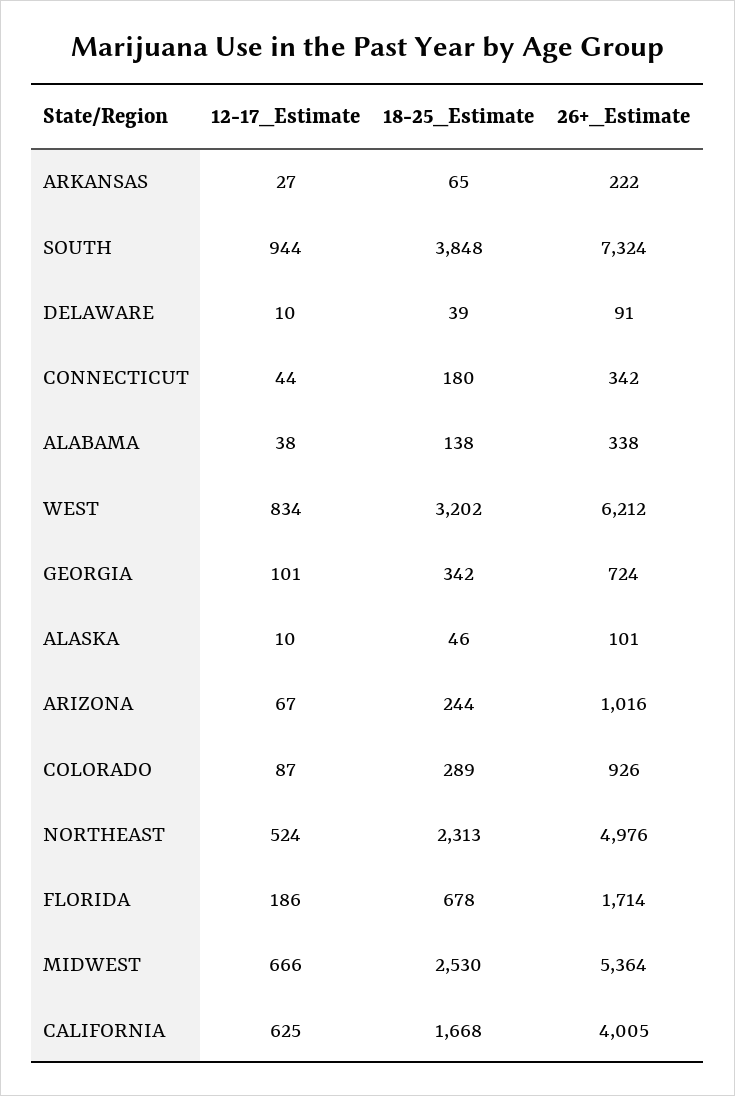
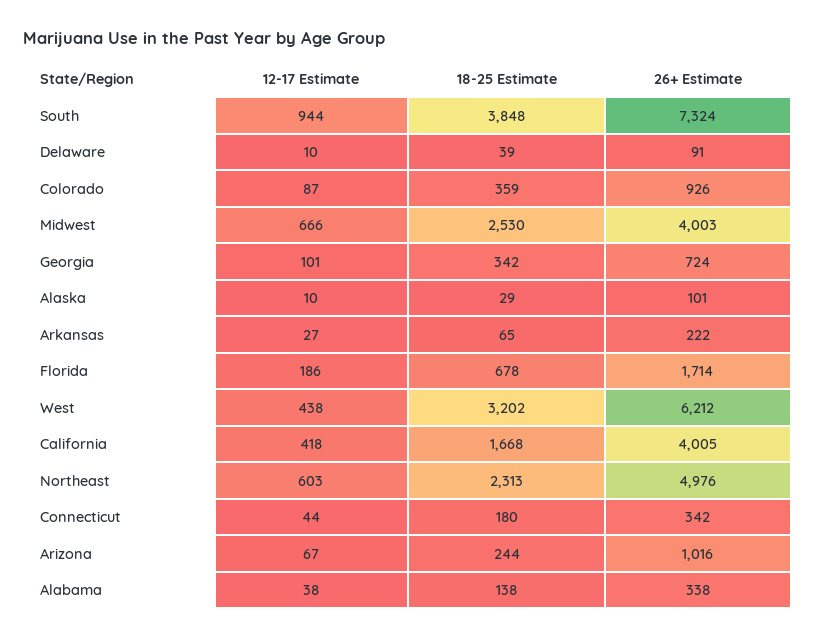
  {
    "12-17_Estimate": {
      "ARKANSAS": 27,
      "SOUTH": 944,
      "DELAWARE": 10,
      "CONNECTICUT": 44,
      "ALABAMA": 38,
-     "WEST": 834,
+     "WEST": 438,
      "GEORGIA": 101,
      "ALASKA": 10,
      "ARIZONA": 67,
      "COLORADO": 87,
-     "NORTHEAST": 524,
+     "NORTHEAST": 603,
      "FLORIDA": 186,
      "MIDWEST": 666,
-     "CALIFORNIA": 625
+     "CALIFORNIA": 418
    },
    "18-25_Estimate": {
      "ARKANSAS": 65,
      "SOUTH": 3848,
      "DELAWARE": 39,
      "CONNECTICUT": 180,
      "ALABAMA": 138,
      "WEST": 3202,
      "GEORGIA": 342,
-     "ALASKA": 46,
+     "ALASKA": 29,
      "ARIZONA": 244,
-     "COLORADO": 289,
+     "COLORADO": 359,
      "NORTHEAST": 2313,
      "FLORIDA": 678,
      "MIDWEST": 2530,
      "CALIFORNIA": 1668
    },
    "26+_Estimate": {
      "ARKANSAS": 222,
      "SOUTH": 7324,
      "DELAWARE": 91,
      "CONNECTICUT": 342,
      "ALABAMA": 338,
      "WEST": 6212,
      "GEORGIA": 724,
      "ALASKA": 101,
      "ARIZONA": 1016,
      "COLORADO": 926,
      "NORTHEAST": 4976,
      "FLORIDA": 1714,
-     "MIDWEST": 5364,
+     "MIDWEST": 4003,
      "CALIFORNIA": 4005
    }
  }

